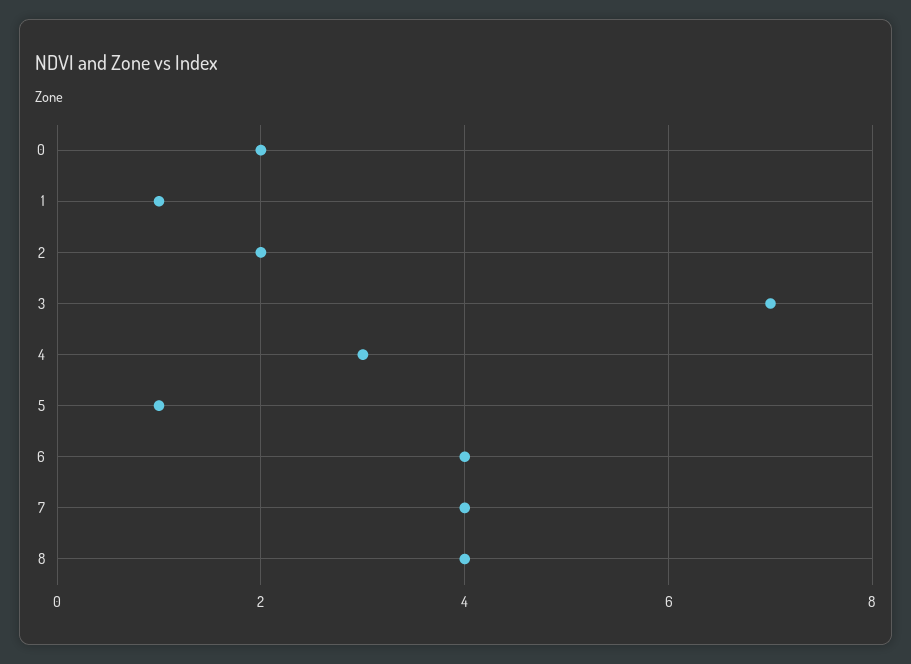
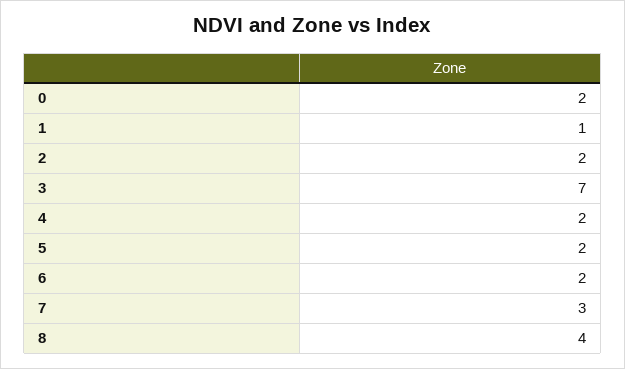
  {
    "0": 2,
    "1": 1,
    "2": 2,
    "3": 7,
-   "4": 3,
+   "4": 2,
-   "5": 1,
+   "5": 2,
-   "6": 4,
+   "6": 2,
-   "7": 4,
+   "7": 3,
    "8": 4
  }

